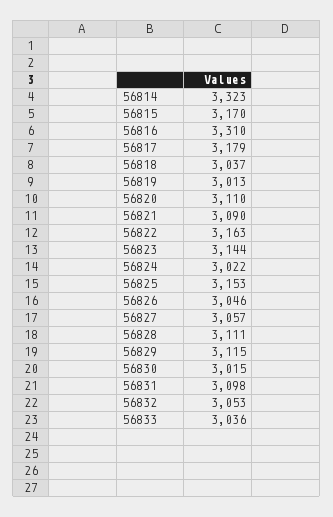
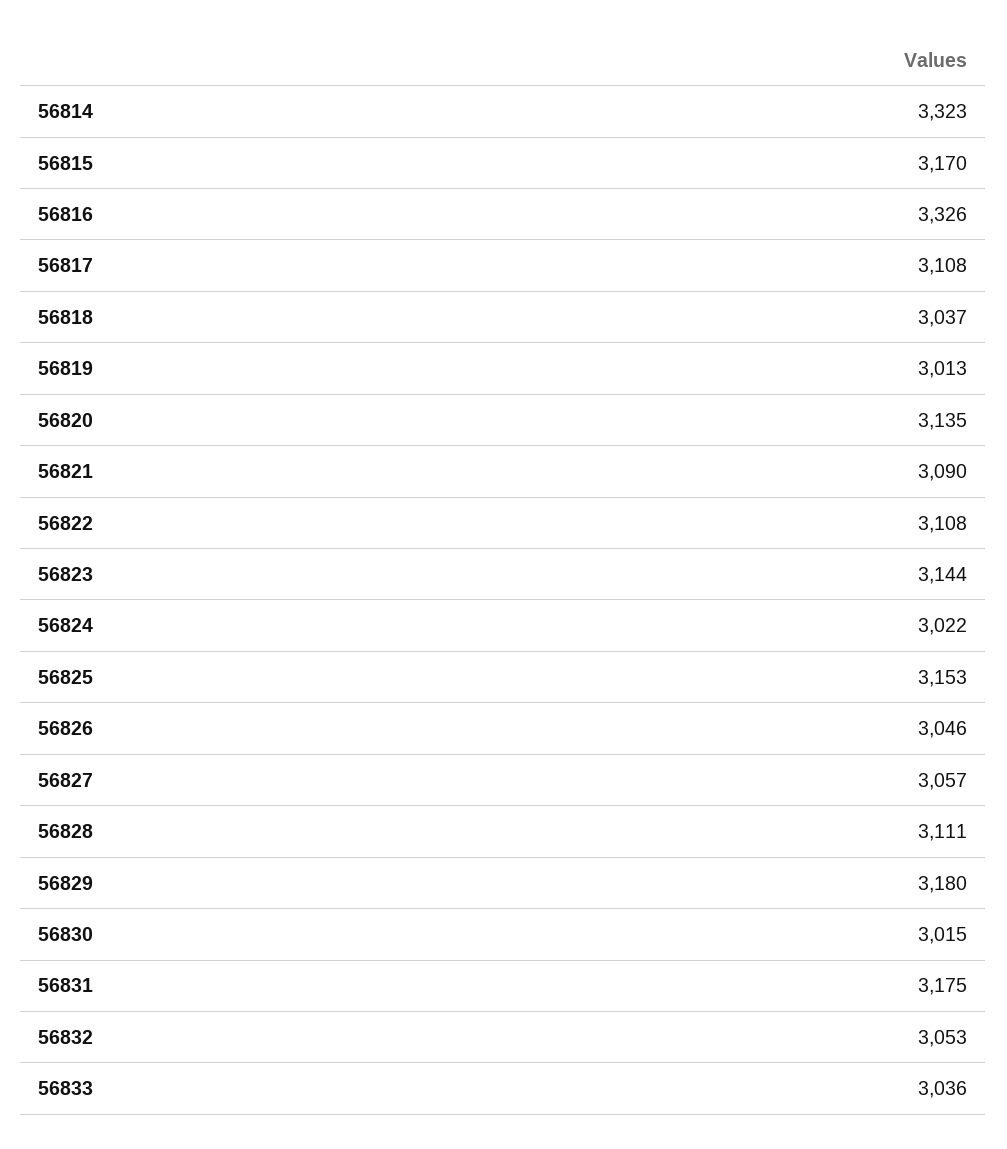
  {
    "56814": 3323,
    "56815": 3170,
-   "56816": 3310,
+   "56816": 3326,
-   "56817": 3179,
+   "56817": 3108,
    "56818": 3037,
    "56819": 3013,
-   "56820": 3110,
+   "56820": 3135,
    "56821": 3090,
-   "56822": 3163,
+   "56822": 3108,
    "56823": 3144,
    "56824": 3022,
    "56825": 3153,
    "56826": 3046,
    "56827": 3057,
    "56828": 3111,
-   "56829": 3115,
+   "56829": 3180,
    "56830": 3015,
-   "56831": 3098,
+   "56831": 3175,
    "56832": 3053,
    "56833": 3036
  }

